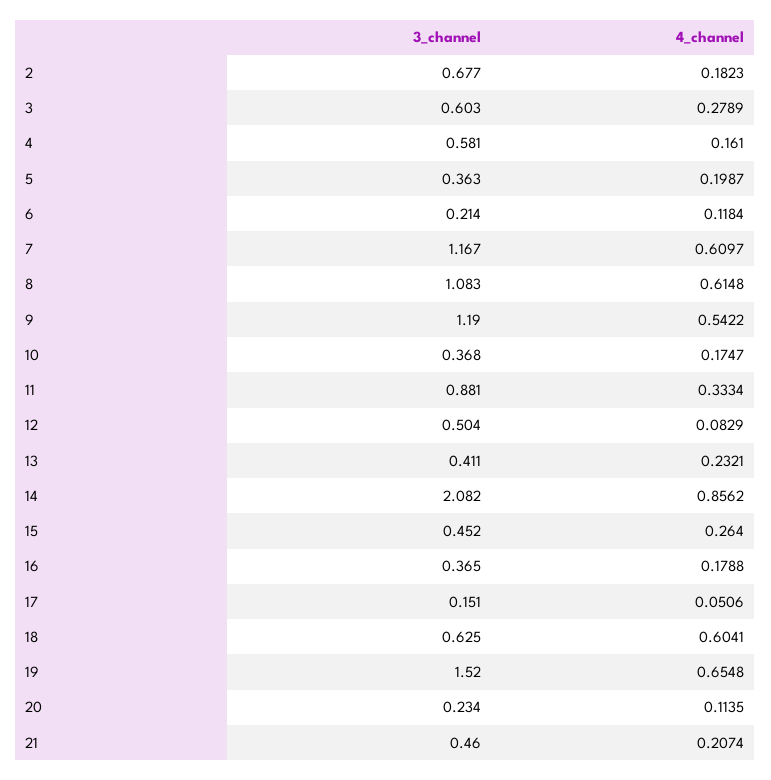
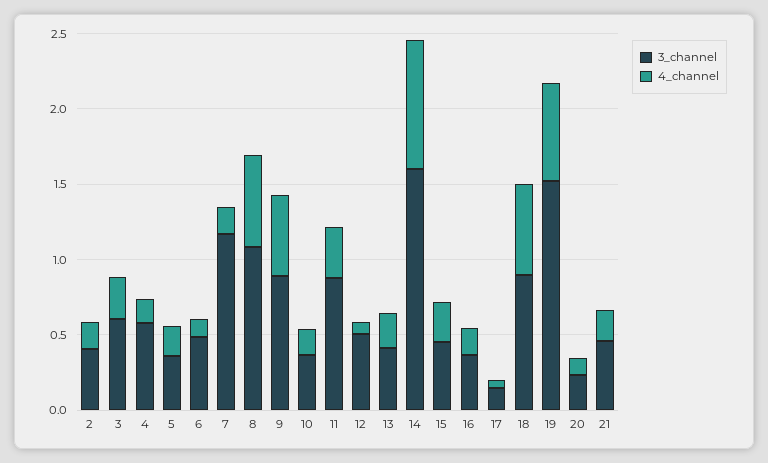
  {
    "3_channel": {
-     "2": 0.677,
+     "2": 0.4,
      "3": 0.603,
      "4": 0.581,
      "5": 0.363,
-     "6": 0.214,
+     "6": 0.5,
      "7": 1.167,
      "8": 1.083,
-     "9": 1.19,
+     "9": 0.9,
      "10": 0.368,
      "11": 0.881,
      "12": 0.504,
      "13": 0.411,
-     "14": 2.082,
+     "14": 1.6,
      "15": 0.452,
      "16": 0.365,
      "17": 0.151,
-     "18": 0.625,
+     "18": 0.9,
      "19": 1.52,
      "20": 0.234,
      "21": 0.46
    },
    "4_channel": {
      "2": 0.1823,
      "3": 0.2789,
      "4": 0.161,
      "5": 0.1987,
      "6": 0.1184,
-     "7": 0.6097,
+     "7": 0.2,
      "8": 0.6148,
      "9": 0.5422,
      "10": 0.1747,
      "11": 0.3334,
      "12": 0.0829,
      "13": 0.2321,
      "14": 0.8562,
      "15": 0.264,
      "16": 0.1788,
      "17": 0.0506,
      "18": 0.6041,
      "19": 0.6548,
      "20": 0.1135,
      "21": 0.2074
    }
  }

